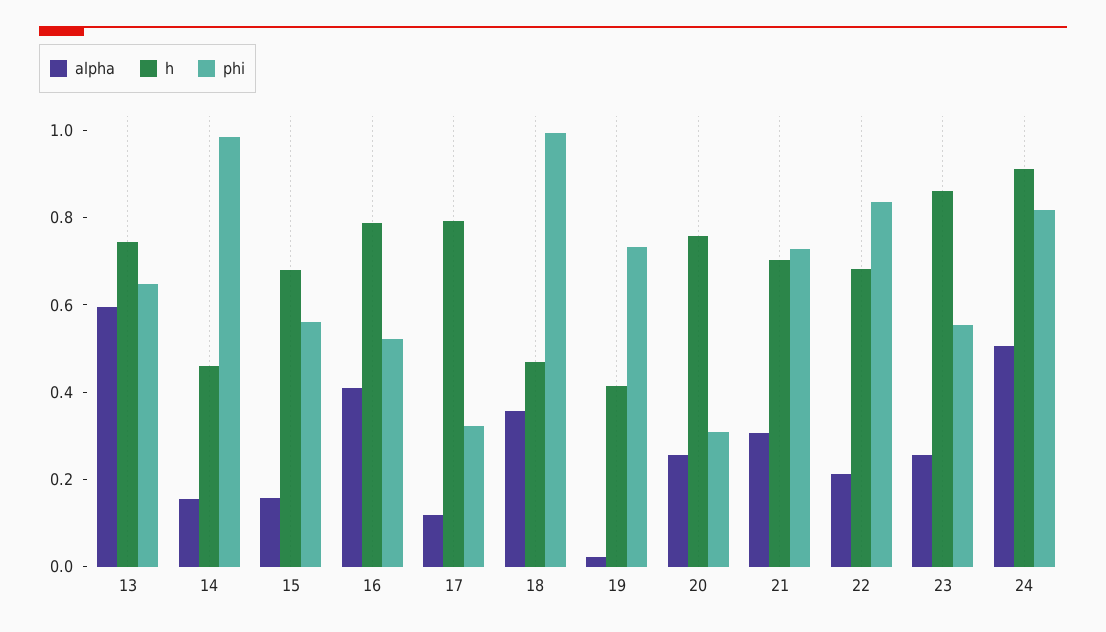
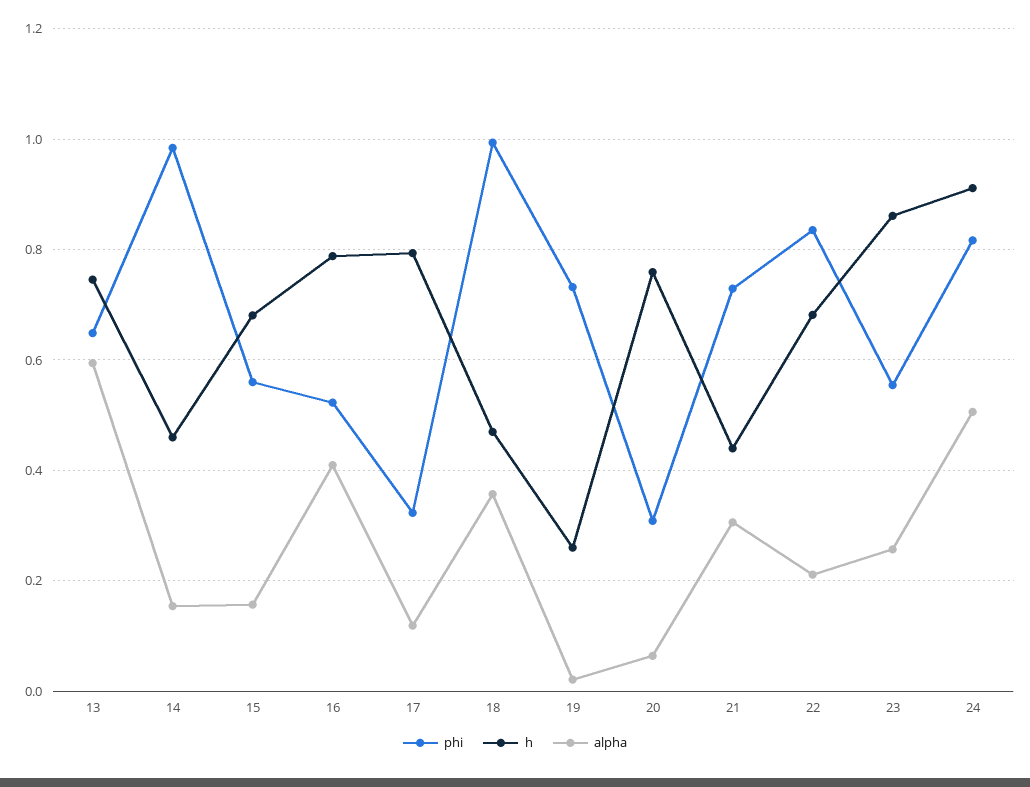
  {
    "alpha": {
      "13": 0.6,
      "14": 0.16,
      "15": 0.16,
      "16": 0.4,
      "17": 0.12,
      "18": 0.36,
      "19": 0.02,
-     "20": 0.25,
+     "20": 0.06,
      "21": 0.3,
      "22": 0.22,
      "23": 0.26,
      "24": 0.5
    },
    "h": {
      "13": 0.74,
      "14": 0.46,
      "15": 0.68,
      "16": 0.78,
      "17": 0.8,
      "18": 0.48,
-     "19": 0.4,
+     "19": 0.26,
      "20": 0.76,
-     "21": 0.7,
+     "21": 0.44,
      "22": 0.68,
      "23": 0.86,
      "24": 0.92
    },
    "phi": {
      "13": 0.64,
      "14": 0.98,
      "15": 0.56,
      "16": 0.52,
      "17": 0.32,
      "18": 1,
      "19": 0.74,
      "20": 0.3,
      "21": 0.72,
      "22": 0.84,
      "23": 0.56,
      "24": 0.82
    }
  }

